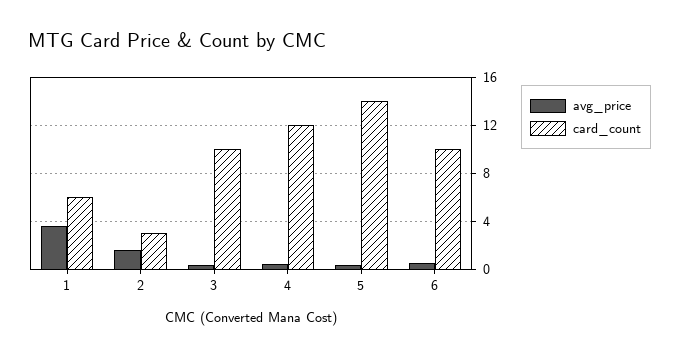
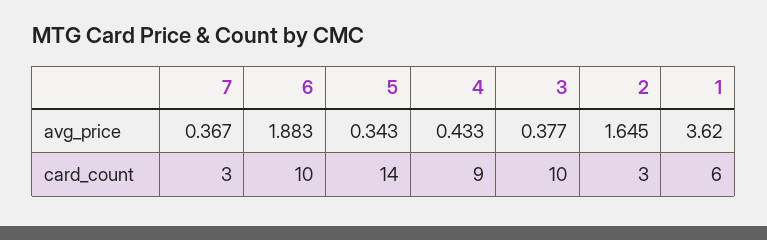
  {
    "avg_price": {
      "1": 3.62,
      "2": 1.645,
      "3": 0.377,
      "4": 0.433,
      "5": 0.343,
-     "6": 0.5
+     "6": 1.883,
+     "7": 0.367
    },
    "card_count": {
      "1": 6,
      "2": 3,
      "3": 10,
-     "4": 12,
+     "4": 9,
      "5": 14,
-     "6": 10
+     "6": 10,
+     "7": 3
    }
  }

